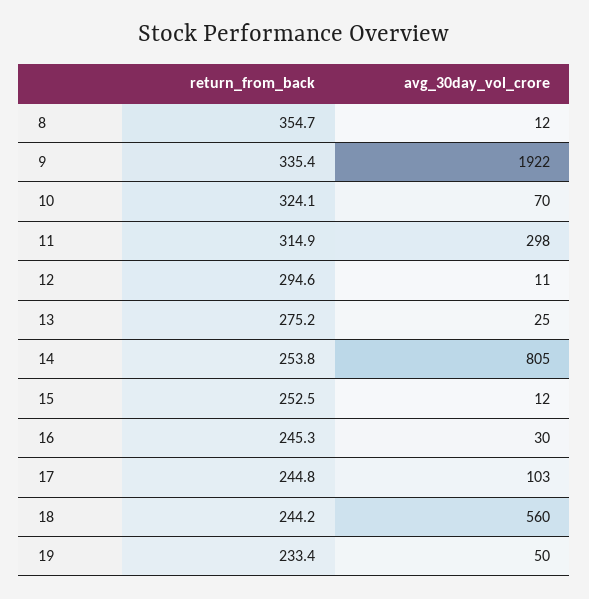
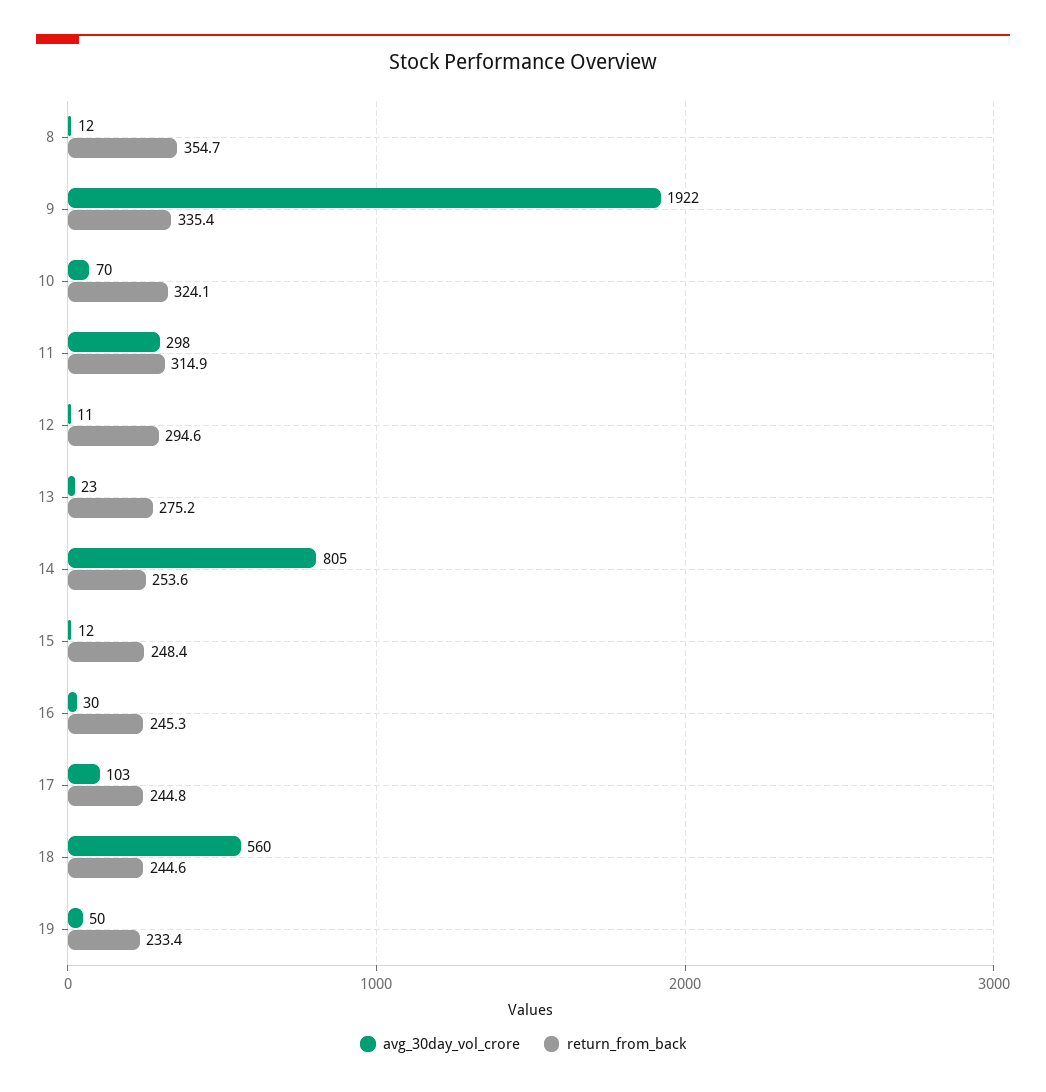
  {
    "return_from_back": {
      "8": 354.7,
      "9": 335.4,
      "10": 324.1,
      "11": 314.9,
      "12": 294.6,
      "13": 275.2,
-     "14": 253.8,
+     "14": 253.6,
-     "15": 252.5,
+     "15": 248.4,
      "16": 245.3,
      "17": 244.8,
-     "18": 244.2,
+     "18": 244.6,
      "19": 233.4
    },
    "avg_30day_vol_crore": {
      "8": 12,
      "9": 1922,
      "10": 70,
      "11": 298,
      "12": 11,
-     "13": 25,
+     "13": 23,
      "14": 805,
      "15": 12,
      "16": 30,
      "17": 103,
      "18": 560,
      "19": 50
    }
  }

